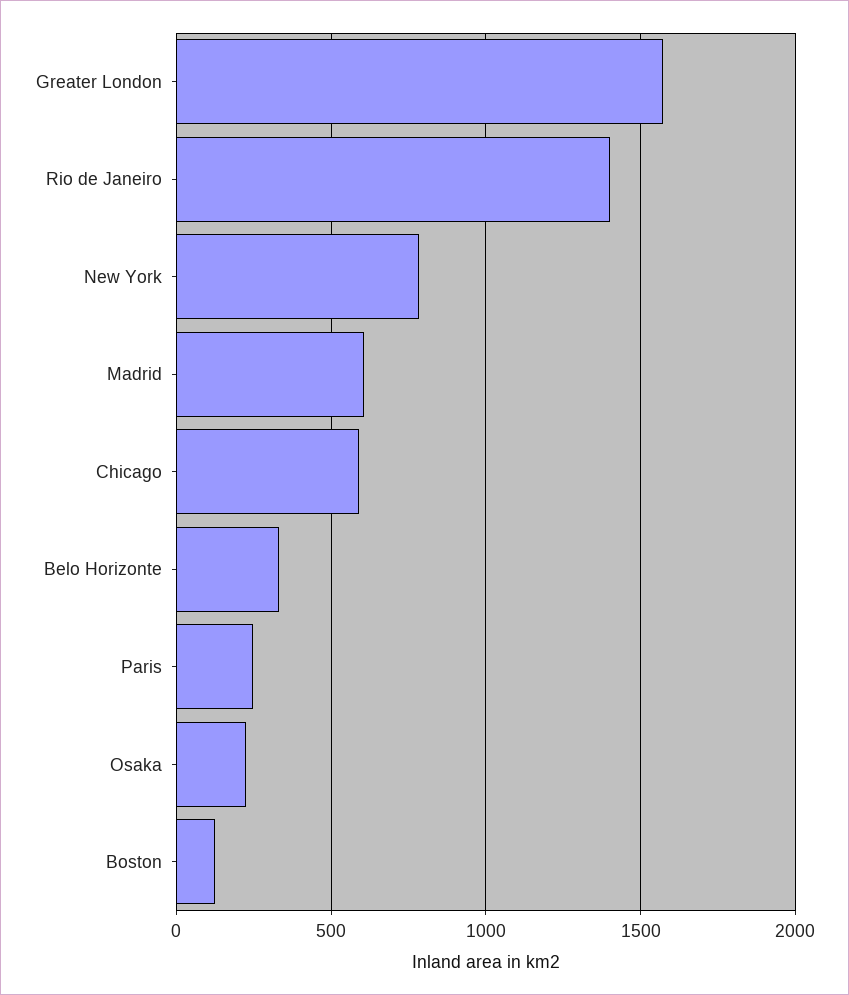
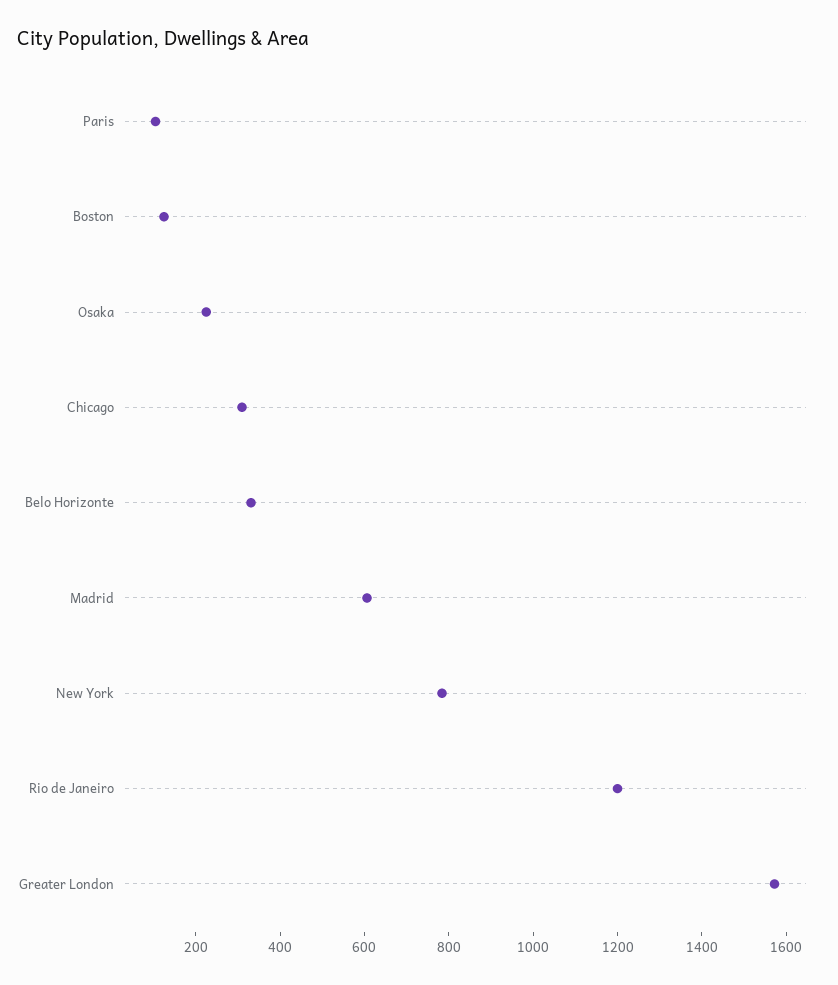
  {
    "Greater London": 1550,
-   "Rio de Janeiro": 1400,
+   "Rio de Janeiro": 1200,
    "New York": 800,
    "Madrid": 600,
-   "Chicago": 600,
+   "Chicago": 300,
    "Belo Horizonte": 350,
-   "Paris": 250,
+   "Paris": 100,
    "Osaka": 250,
    "Boston": 150
  }

